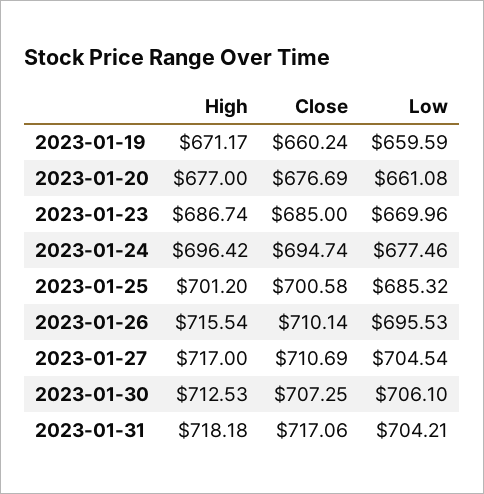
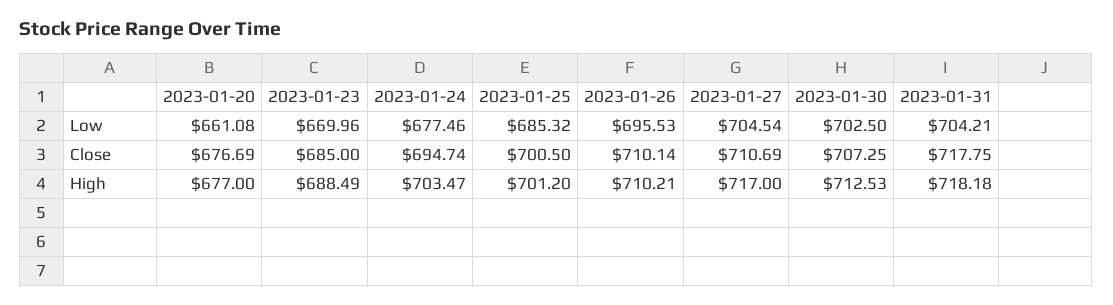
  {
    "High": {
-     "2023-01-19": 671.17,
      "2023-01-20": 677,
-     "2023-01-23": 686.74,
+     "2023-01-23": 688.49,
-     "2023-01-24": 696.42,
+     "2023-01-24": 703.47,
      "2023-01-25": 701.2,
-     "2023-01-26": 715.54,
+     "2023-01-26": 710.21,
      "2023-01-27": 717,
      "2023-01-30": 712.53,
      "2023-01-31": 718.18
    },
    "Close": {
-     "2023-01-19": 660.24,
      "2023-01-20": 676.69,
      "2023-01-23": 685,
      "2023-01-24": 694.74,
-     "2023-01-25": 700.58,
+     "2023-01-25": 700.5,
      "2023-01-26": 710.14,
      "2023-01-27": 710.69,
      "2023-01-30": 707.25,
-     "2023-01-31": 717.06
+     "2023-01-31": 717.75
    },
    "Low": {
-     "2023-01-19": 659.59,
      "2023-01-20": 661.08,
      "2023-01-23": 669.96,
      "2023-01-24": 677.46,
      "2023-01-25": 685.32,
      "2023-01-26": 695.53,
      "2023-01-27": 704.54,
-     "2023-01-30": 706.1,
+     "2023-01-30": 702.5,
      "2023-01-31": 704.21
    }
  }

